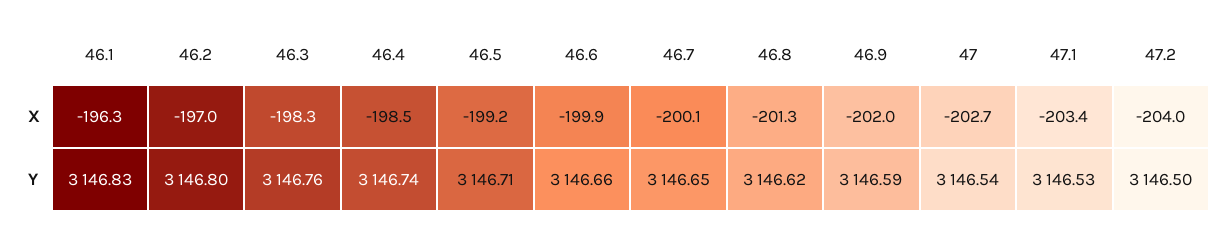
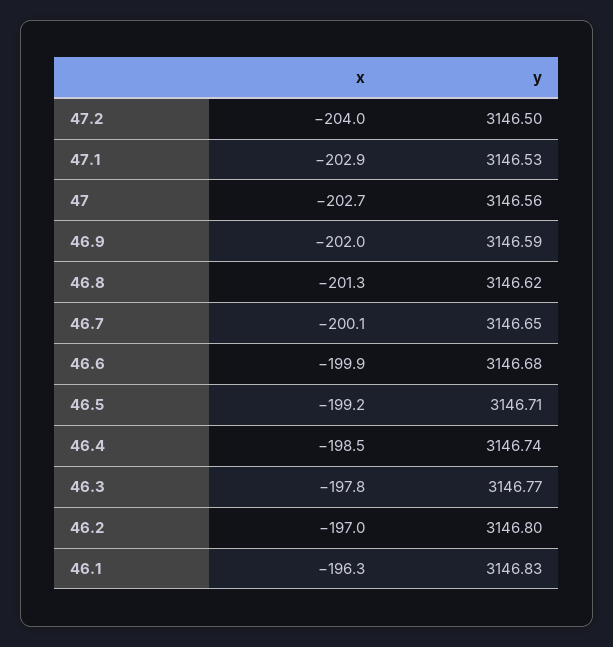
  {
    "46.1": {
      "X": -196.3,
      "Y": 3146.83
    },
    "46.2": {
      "X": -197,
      "Y": 3146.8
    },
    "46.3": {
-     "X": -198.3,
+     "X": -197.8,
-     "Y": 3146.76
+     "Y": 3146.77
    },
    "46.4": {
      "X": -198.5,
      "Y": 3146.74
    },
    "46.5": {
      "X": -199.2,
      "Y": 3146.71
    },
    "46.6": {
      "X": -199.9,
-     "Y": 3146.66
+     "Y": 3146.68
    },
    "46.7": {
      "X": -200.1,
      "Y": 3146.65
    },
    "46.8": {
      "X": -201.3,
      "Y": 3146.62
    },
    "46.9": {
      "X": -202,
      "Y": 3146.59
    },
    "47": {
      "X": -202.7,
-     "Y": 3146.54
+     "Y": 3146.56
    },
    "47.1": {
-     "X": -203.4,
+     "X": -202.9,
      "Y": 3146.53
    },
    "47.2": {
      "X": -204,
      "Y": 3146.5
    }
  }

